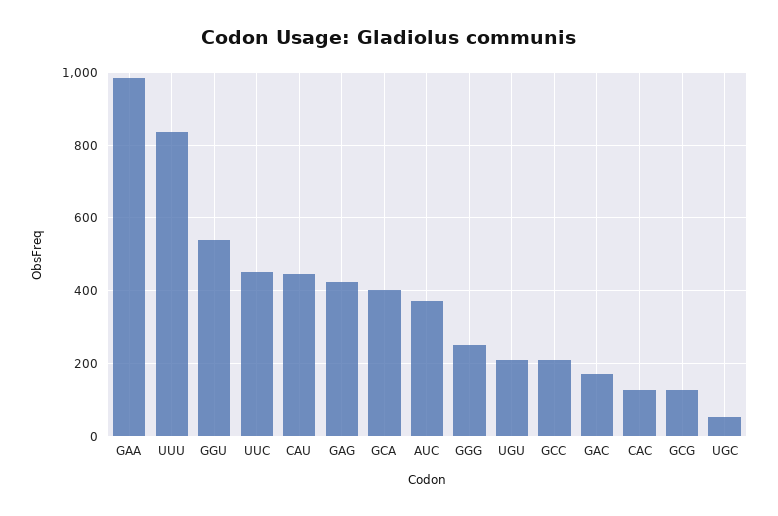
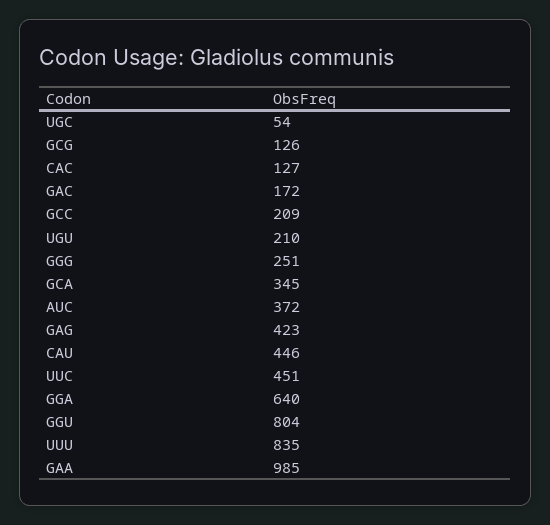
  {
    "GAA": 985,
    "UUU": 835,
-   "GGU": 540,
+   "GGU": 804,
    "UUC": 451,
    "CAU": 446,
    "GAG": 423,
-   "GCA": 400,
+   "GCA": 345,
    "AUC": 372,
    "GGG": 251,
    "UGU": 210,
    "GCC": 209,
    "GAC": 172,
    "CAC": 127,
    "GCG": 126,
-   "UGC": 54
+   "UGC": 54,
+   "GGA": 640
  }

